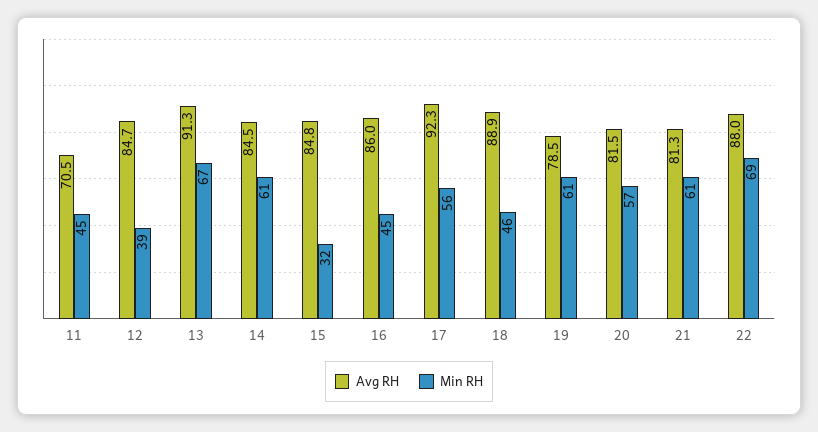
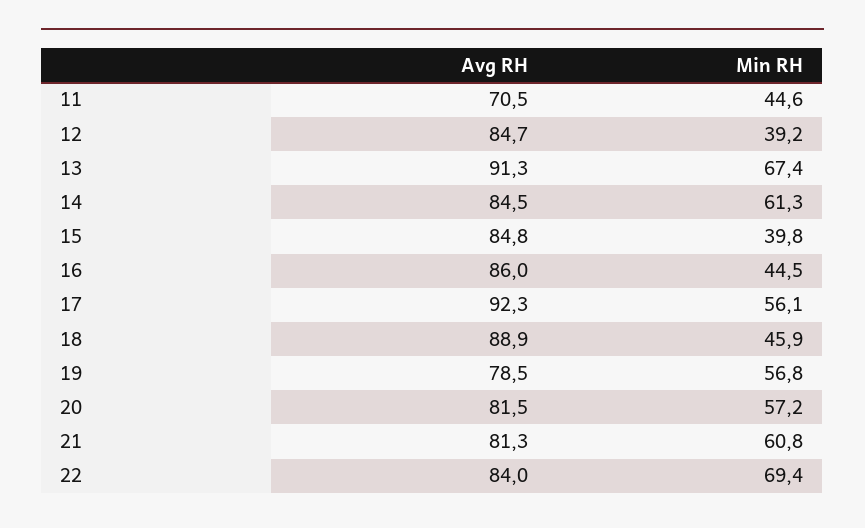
  {
    "Avg RH": {
      "11": 70.5,
      "12": 84.7,
      "13": 91.3,
      "14": 84.5,
      "15": 84.8,
      "16": 86,
      "17": 92.3,
      "18": 88.9,
      "19": 78.5,
      "20": 81.5,
      "21": 81.3,
-     "22": 88
+     "22": 84
    },
    "Min RH": {
      "11": 44.6,
      "12": 39.2,
      "13": 67.4,
      "14": 61.3,
-     "15": 32,
+     "15": 39.8,
      "16": 44.5,
      "17": 56.1,
      "18": 45.9,
-     "19": 61,
+     "19": 56.8,
      "20": 57.2,
      "21": 60.8,
      "22": 69.4
    }
  }

